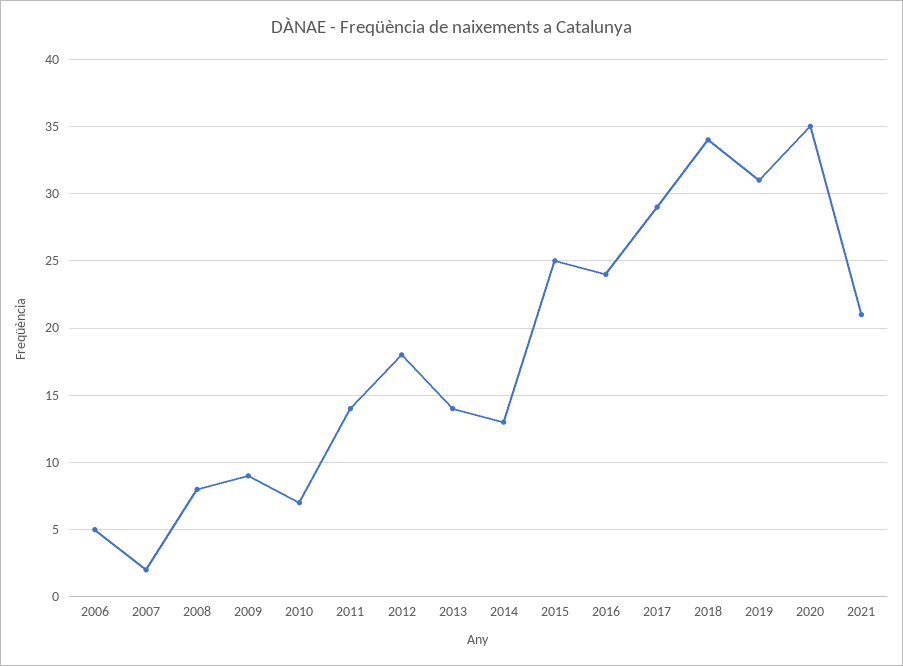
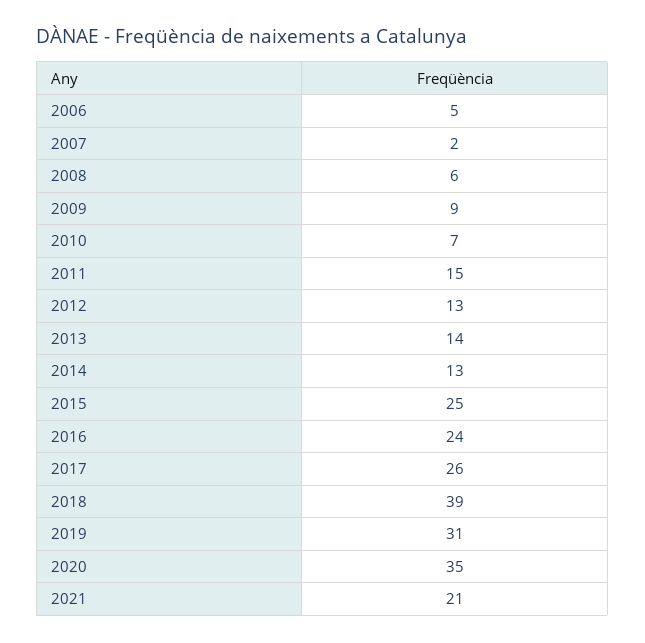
  {
    "2006": 5,
    "2007": 2,
-   "2008": 8,
+   "2008": 6,
    "2009": 9,
    "2010": 7,
-   "2011": 14,
+   "2011": 15,
-   "2012": 18,
+   "2012": 13,
    "2013": 14,
    "2014": 13,
    "2015": 25,
    "2016": 24,
-   "2017": 29,
+   "2017": 26,
-   "2018": 34,
+   "2018": 39,
    "2019": 31,
    "2020": 35,
    "2021": 21
  }

